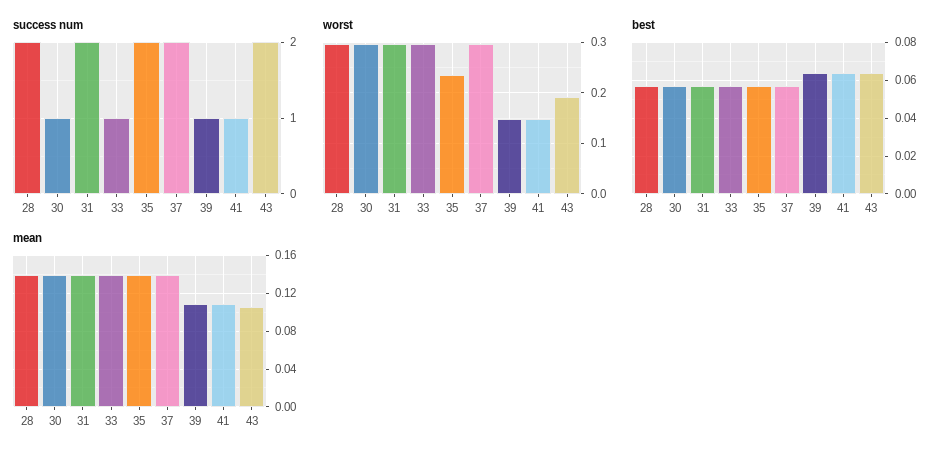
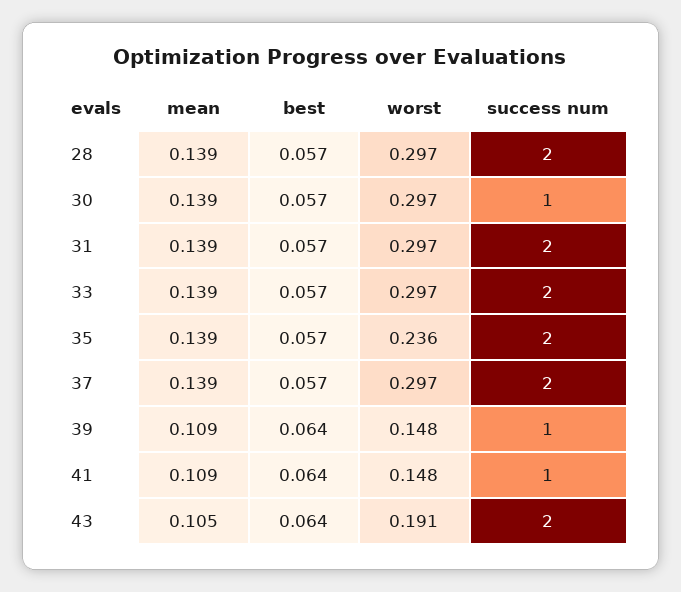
  {
    "success num": {
      "28": 2,
      "30": 1,
      "31": 2,
-     "33": 1,
+     "33": 2,
      "35": 2,
      "37": 2,
      "39": 1,
      "41": 1,
      "43": 2
    },
    "worst": {
      "28": 0.297,
      "30": 0.297,
      "31": 0.297,
      "33": 0.297,
      "35": 0.236,
      "37": 0.297,
      "39": 0.148,
      "41": 0.148,
      "43": 0.191
    },
    "best": {
      "28": 0.057,
      "30": 0.057,
      "31": 0.057,
      "33": 0.057,
      "35": 0.057,
      "37": 0.057,
      "39": 0.064,
      "41": 0.064,
      "43": 0.064
    },
    "mean": {
      "28": 0.139,
      "30": 0.139,
      "31": 0.139,
      "33": 0.139,
      "35": 0.139,
      "37": 0.139,
      "39": 0.109,
      "41": 0.109,
      "43": 0.105
    }
  }

